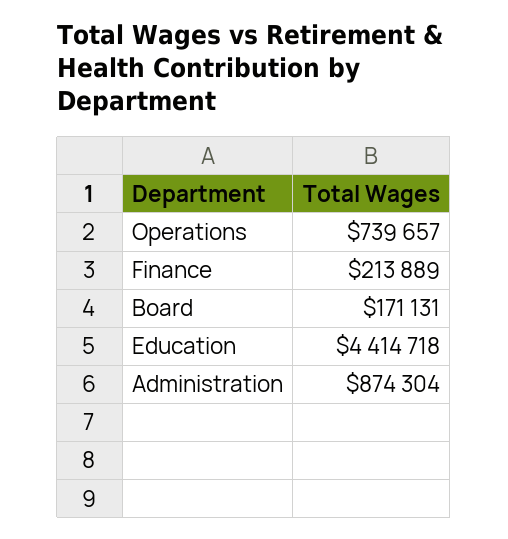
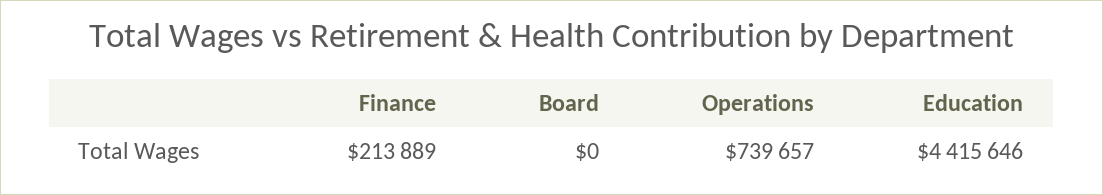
  {
    "Operations": 739657,
    "Finance": 213889,
-   "Board": 171131,
+   "Board": 0,
-   "Education": 4414718,
+   "Education": 4415646
-   "Administration": 874304
  }

